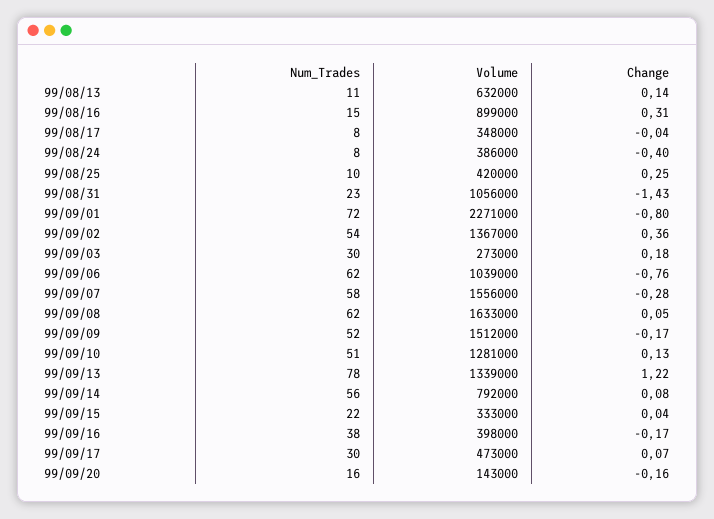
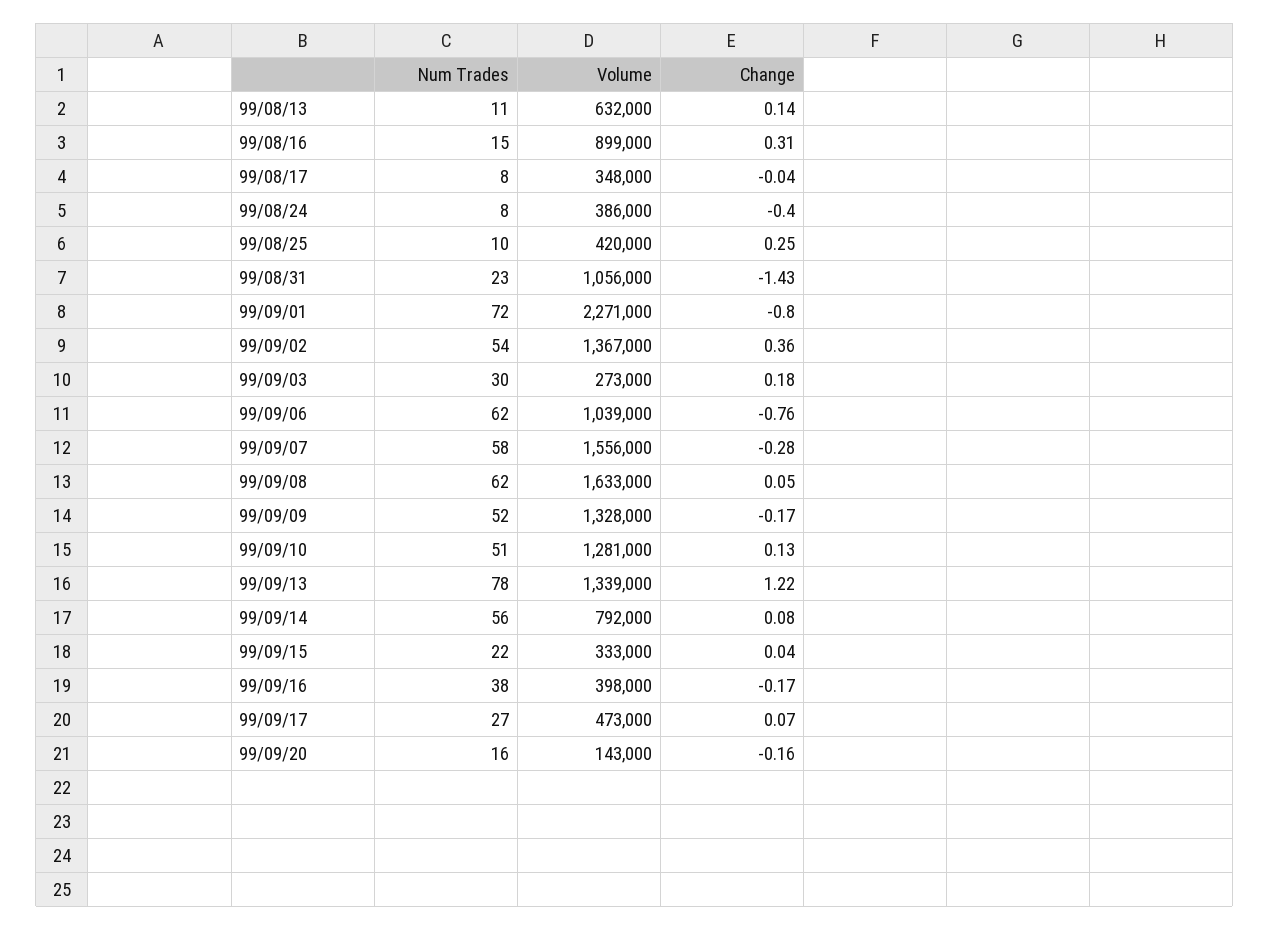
  {
    "Num_Trades": {
      "99/08/13": 11,
      "99/08/16": 15,
      "99/08/17": 8,
      "99/08/24": 8,
      "99/08/25": 10,
      "99/08/31": 23,
      "99/09/01": 72,
      "99/09/02": 54,
      "99/09/03": 30,
      "99/09/06": 62,
      "99/09/07": 58,
      "99/09/08": 62,
      "99/09/09": 52,
      "99/09/10": 51,
      "99/09/13": 78,
      "99/09/14": 56,
      "99/09/15": 22,
      "99/09/16": 38,
-     "99/09/17": 30,
+     "99/09/17": 27,
      "99/09/20": 16
    },
    "Volume": {
      "99/08/13": 632000,
      "99/08/16": 899000,
      "99/08/17": 348000,
      "99/08/24": 386000,
      "99/08/25": 420000,
      "99/08/31": 1056000,
      "99/09/01": 2271000,
      "99/09/02": 1367000,
      "99/09/03": 273000,
      "99/09/06": 1039000,
      "99/09/07": 1556000,
      "99/09/08": 1633000,
-     "99/09/09": 1512000,
+     "99/09/09": 1328000,
      "99/09/10": 1281000,
      "99/09/13": 1339000,
      "99/09/14": 792000,
      "99/09/15": 333000,
      "99/09/16": 398000,
      "99/09/17": 473000,
      "99/09/20": 143000
    },
    "Change": {
      "99/08/13": 0.14,
      "99/08/16": 0.31,
      "99/08/17": -0.04,
      "99/08/24": -0.4,
      "99/08/25": 0.25,
      "99/08/31": -1.43,
      "99/09/01": -0.8,
      "99/09/02": 0.36,
      "99/09/03": 0.18,
      "99/09/06": -0.76,
      "99/09/07": -0.28,
      "99/09/08": 0.05,
      "99/09/09": -0.17,
      "99/09/10": 0.13,
      "99/09/13": 1.22,
      "99/09/14": 0.08,
      "99/09/15": 0.04,
      "99/09/16": -0.17,
      "99/09/17": 0.07,
      "99/09/20": -0.16
    }
  }

